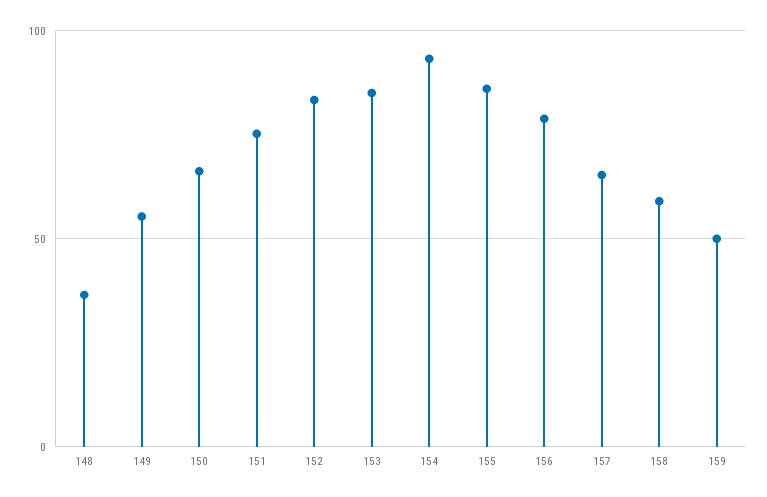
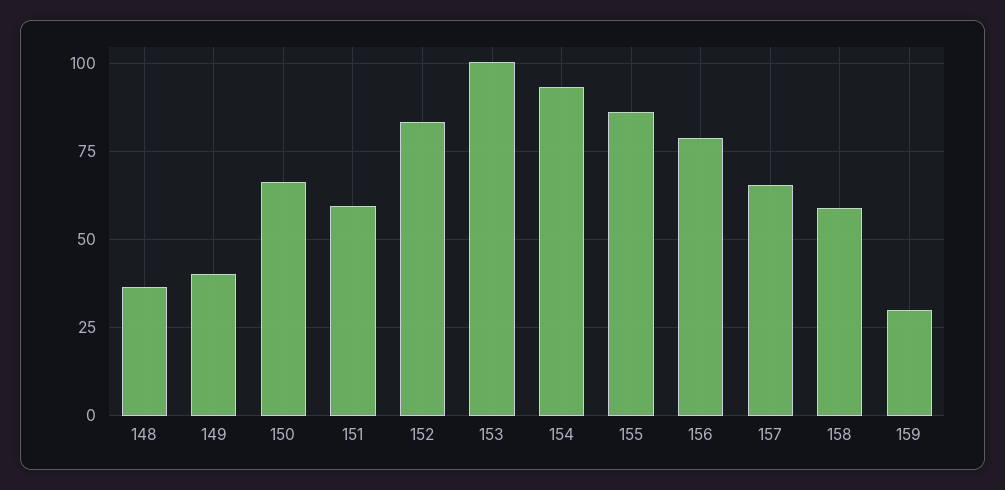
  {
    "148": 37.5,
-   "149": 55,
+   "149": 40,
    "150": 65,
-   "151": 75,
+   "151": 60,
    "152": 82.5,
-   "153": 85,
+   "153": 100,
    "154": 92.5,
    "155": 85,
    "156": 80,
    "157": 65,
    "158": 60,
-   "159": 50
+   "159": 30
  }

